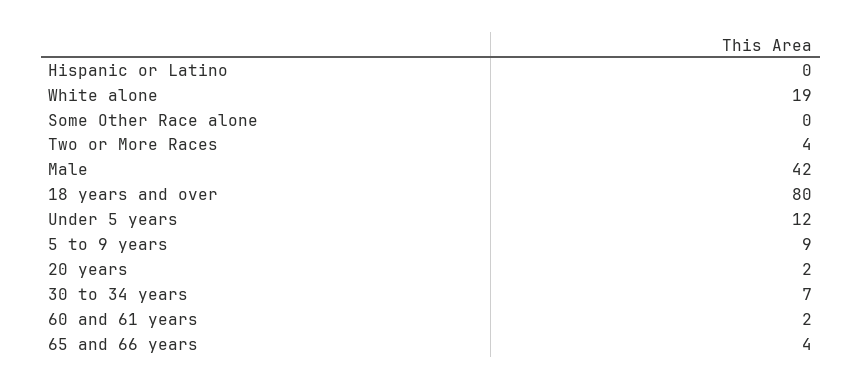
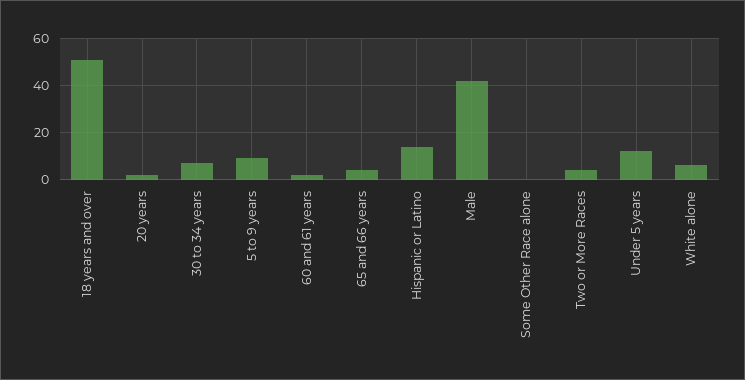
  {
-   "Hispanic or Latino": 0,
+   "Hispanic or Latino": 15,
-   "White alone": 19,
+   "White alone": 5,
    "Some Other Race alone": 0,
    "Two or More Races": 4,
    "Male": 42,
-   "18 years and over": 80,
+   "18 years and over": 50,
    "Under 5 years": 12,
    "5 to 9 years": 9,
    "20 years": 2,
    "30 to 34 years": 7,
    "60 and 61 years": 2,
    "65 and 66 years": 4
  }

